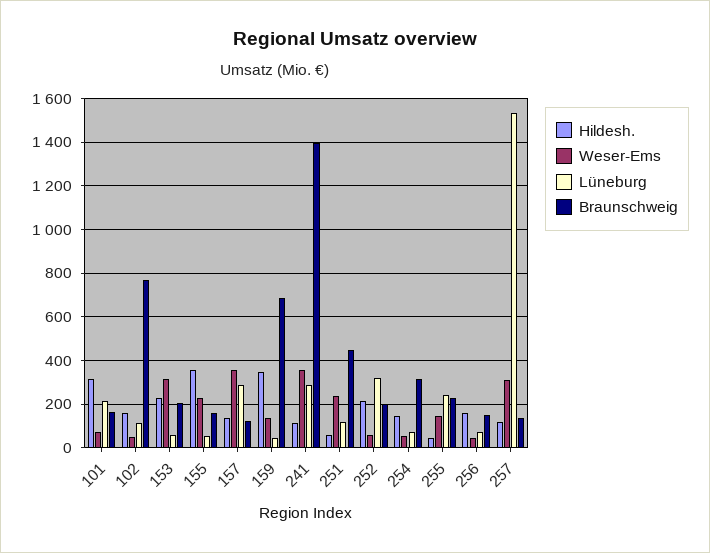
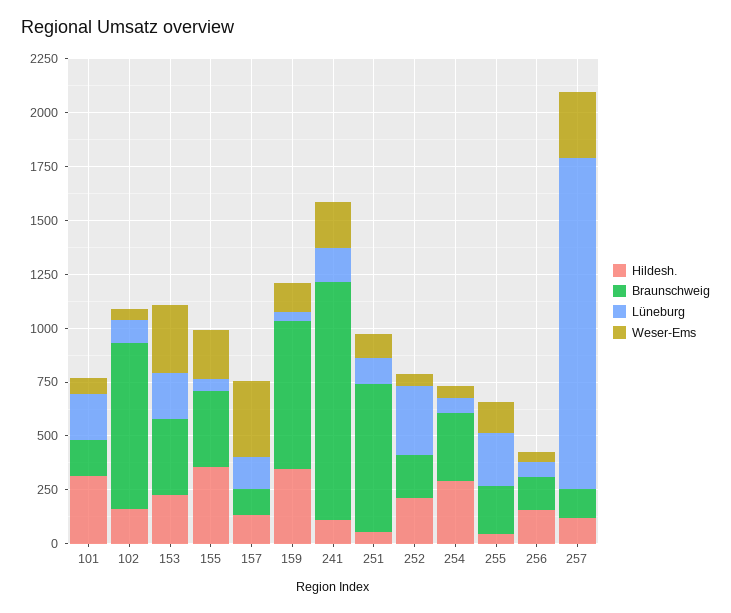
  {
    "Hildesh.": {
      "101": 300,
      "102": 150,
      "153": 250,
      "155": 350,
      "157": 150,
      "159": 350,
      "241": 100,
      "251": 50,
      "252": 200,
-     "254": 150,
+     "254": 300,
      "255": 50,
      "256": 150,
      "257": 100
    },
    "Weser-Ems": {
      "101": 50,
      "102": 50,
      "153": 300,
      "155": 250,
      "157": 350,
      "159": 150,
-     "241": 350,
+     "241": 200,
-     "251": 250,
+     "251": 100,
      "252": 50,
      "254": 50,
      "255": 150,
      "256": 50,
      "257": 300
    },
    "Lüneburg": {
      "101": 200,
      "102": 100,
-     "153": 50,
+     "153": 200,
      "155": 50,
-     "157": 300,
+     "157": 150,
      "159": 50,
-     "241": 300,
+     "241": 150,
      "251": 100,
      "252": 300,
      "254": 50,
      "255": 250,
      "256": 50,
      "257": 1550
    },
    "Braunschweig": {
      "101": 150,
      "102": 750,
-     "153": 200,
+     "153": 350,
-     "155": 150,
+     "155": 350,
      "157": 100,
      "159": 700,
-     "241": 1400,
+     "241": 1100,
-     "251": 450,
+     "251": 700,
      "252": 200,
      "254": 300,
      "255": 250,
      "256": 150,
      "257": 150
    }
  }

